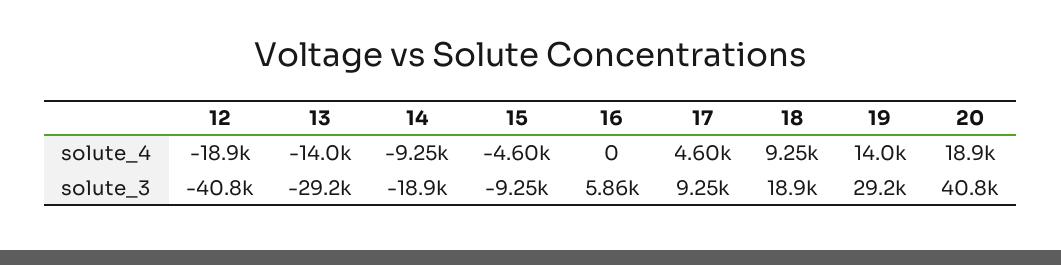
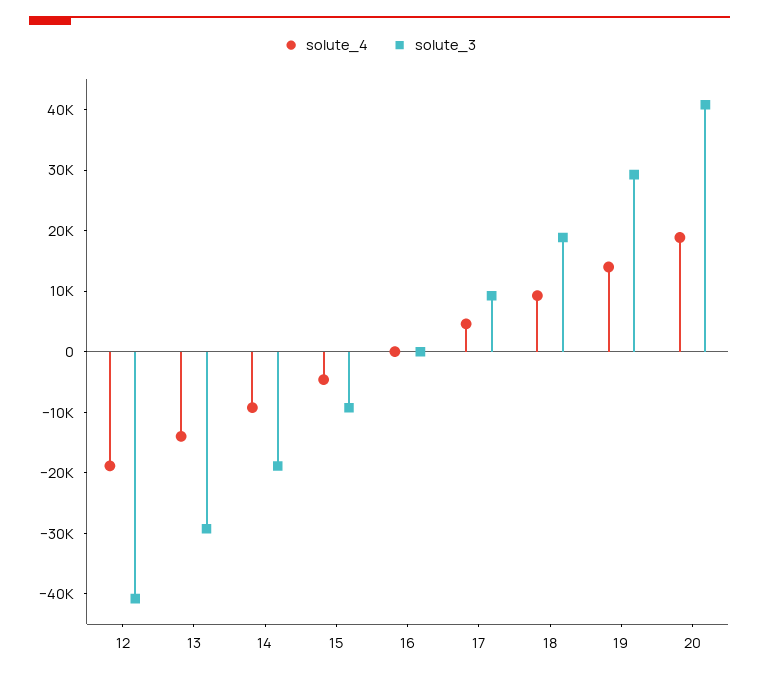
  {
    "solute_4": {
      "12": -18900,
      "13": -14000,
      "14": -9250,
      "15": -4600,
      "16": 0,
      "17": 4600,
      "18": 9250,
      "19": 14000,
      "20": 18900
    },
    "solute_3": {
      "12": -40800,
      "13": -29200,
      "14": -18900,
      "15": -9250,
-     "16": 5860,
+     "16": 0,
      "17": 9250,
      "18": 18900,
      "19": 29200,
      "20": 40800
    }
  }

